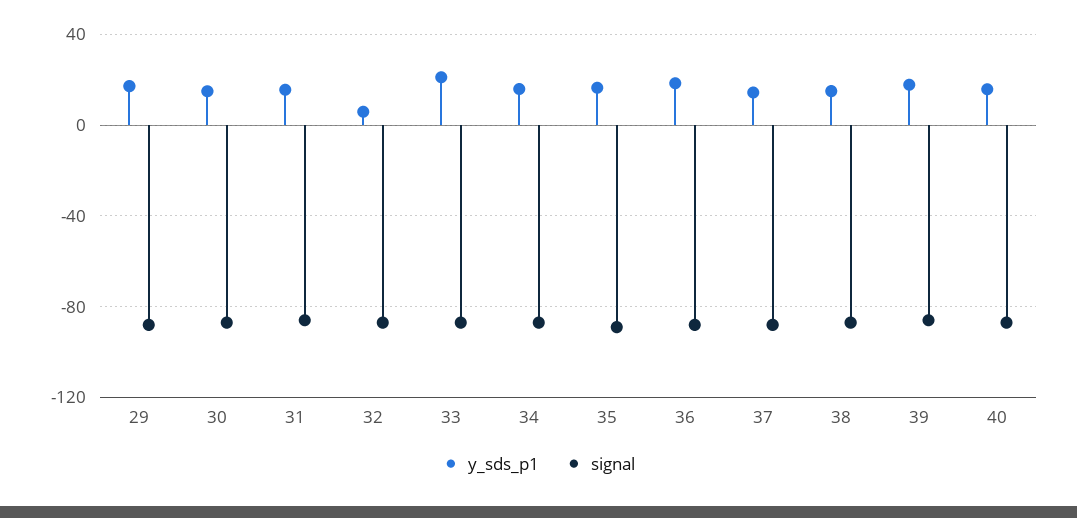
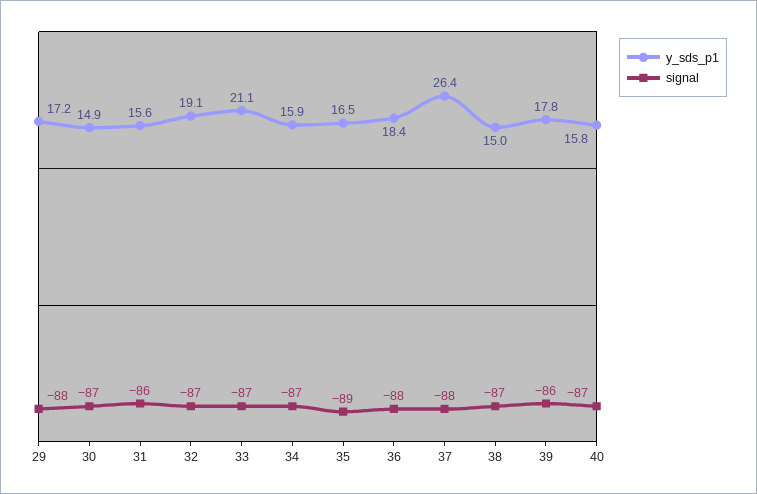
  {
    "y_sds_p1": {
      "29": 17.2,
      "30": 14.9,
      "31": 15.6,
-     "32": 5,
+     "32": 19.1,
      "33": 21.1,
      "34": 15.9,
      "35": 16.5,
      "36": 18.4,
-     "37": 15,
+     "37": 26.4,
      "38": 15,
      "39": 17.8,
      "40": 15.8
    },
    "signal": {
      "29": -88,
      "30": -87,
      "31": -86,
      "32": -87,
      "33": -87,
      "34": -87,
      "35": -89,
      "36": -88,
      "37": -88,
      "38": -87,
      "39": -86,
      "40": -87
    }
  }

